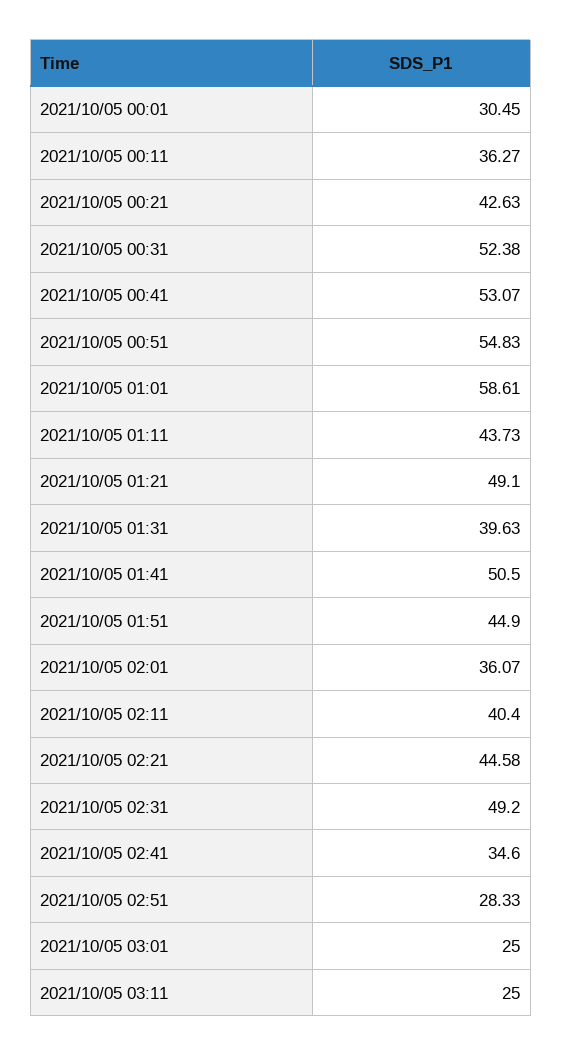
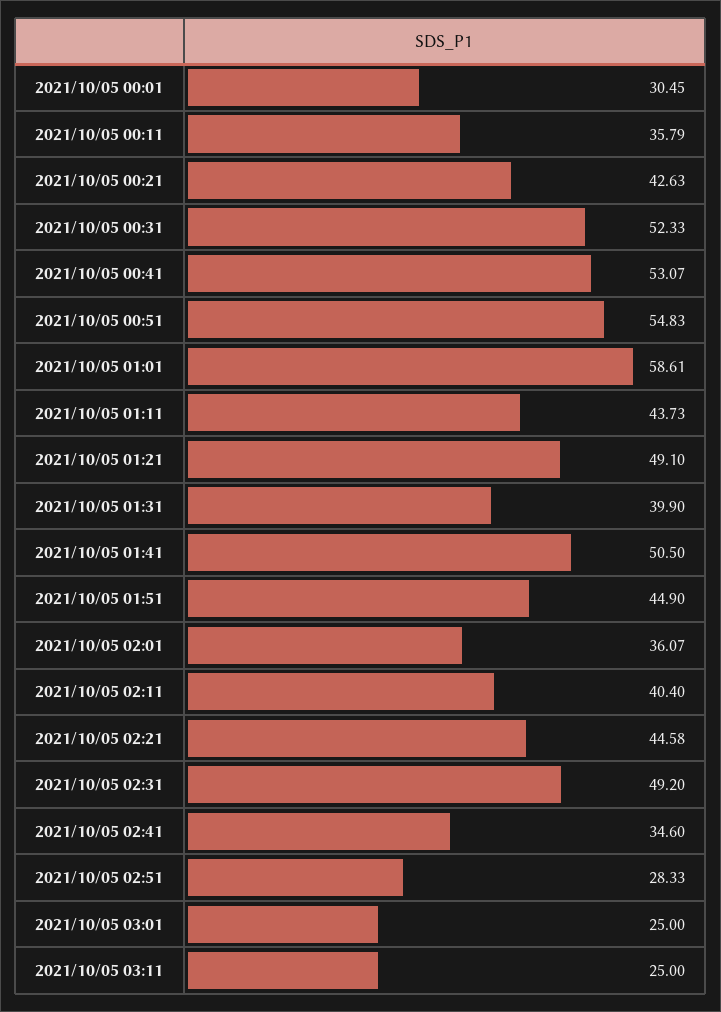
  {
    "2021/10/05 00:01": 30.45,
-   "2021/10/05 00:11": 36.27,
+   "2021/10/05 00:11": 35.79,
    "2021/10/05 00:21": 42.63,
-   "2021/10/05 00:31": 52.38,
+   "2021/10/05 00:31": 52.33,
    "2021/10/05 00:41": 53.07,
    "2021/10/05 00:51": 54.83,
    "2021/10/05 01:01": 58.61,
    "2021/10/05 01:11": 43.73,
    "2021/10/05 01:21": 49.1,
-   "2021/10/05 01:31": 39.63,
+   "2021/10/05 01:31": 39.9,
    "2021/10/05 01:41": 50.5,
    "2021/10/05 01:51": 44.9,
    "2021/10/05 02:01": 36.07,
    "2021/10/05 02:11": 40.4,
    "2021/10/05 02:21": 44.58,
    "2021/10/05 02:31": 49.2,
    "2021/10/05 02:41": 34.6,
    "2021/10/05 02:51": 28.33,
    "2021/10/05 03:01": 25,
    "2021/10/05 03:11": 25
  }

